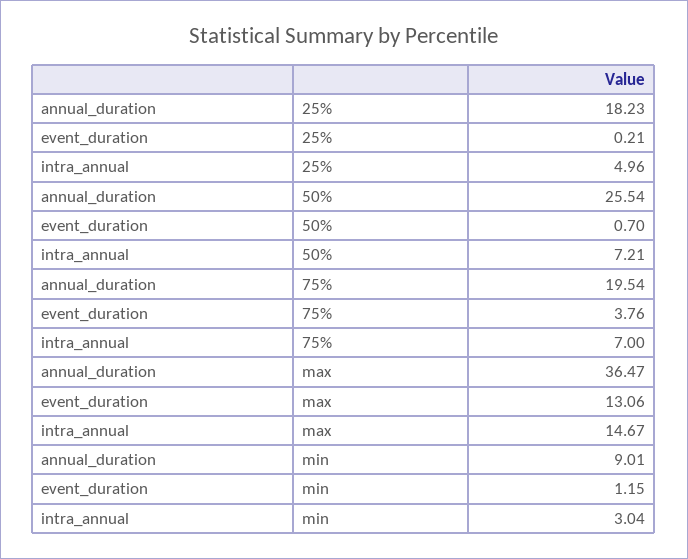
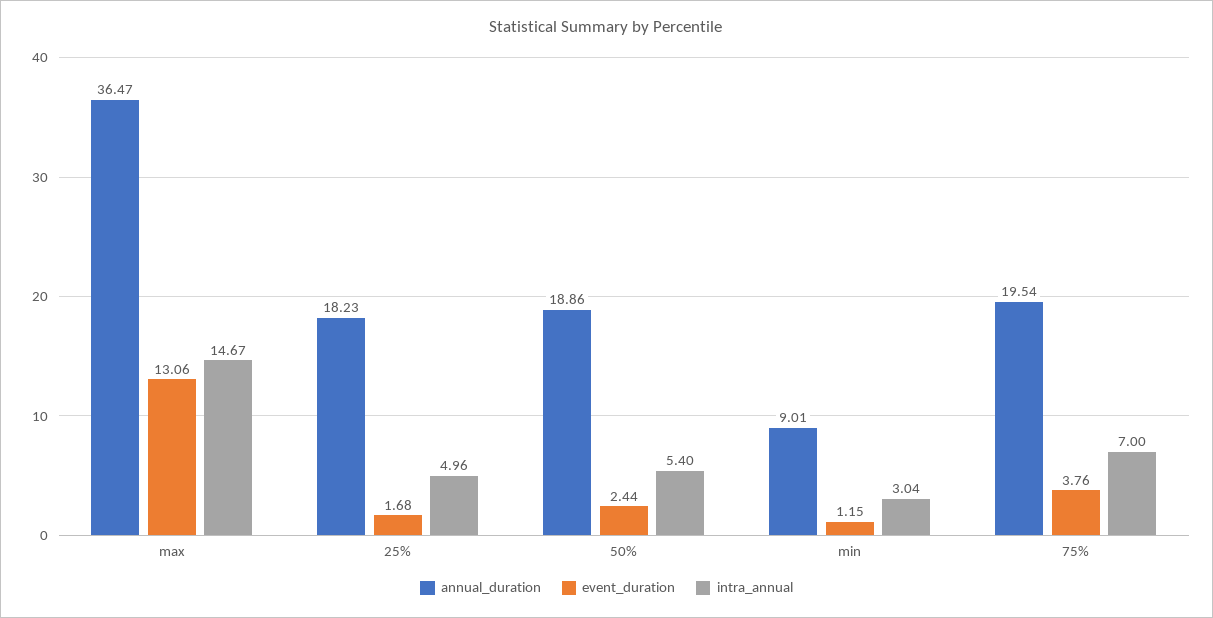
  {
    "annual_duration": {
      "25%": 18.23,
-     "50%": 25.54,
+     "50%": 18.86,
      "75%": 19.54,
      "max": 36.47,
      "min": 9.01
    },
    "event_duration": {
-     "25%": 0.21,
+     "25%": 1.68,
-     "50%": 0.7,
+     "50%": 2.44,
      "75%": 3.76,
      "max": 13.06,
      "min": 1.15
    },
    "intra_annual": {
      "25%": 4.96,
-     "50%": 7.21,
+     "50%": 5.4,
      "75%": 7,
      "max": 14.67,
      "min": 3.04
    }
  }

